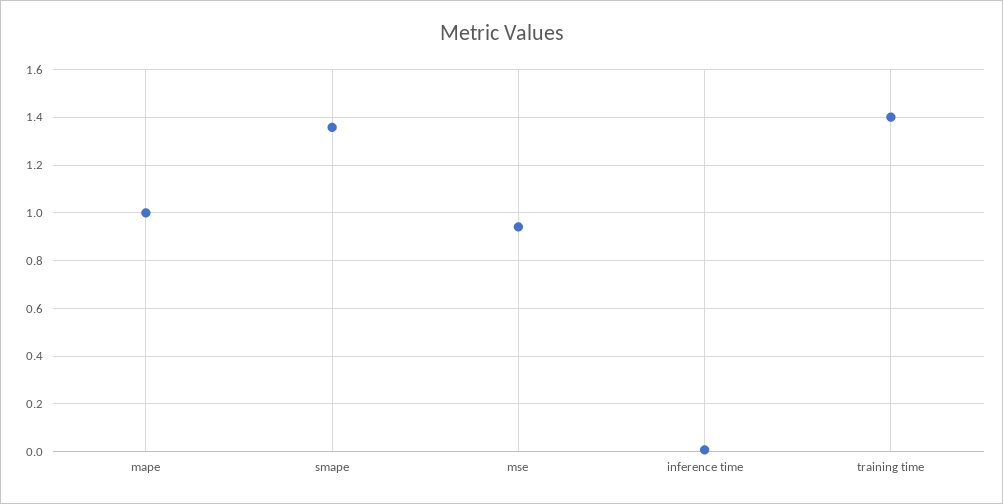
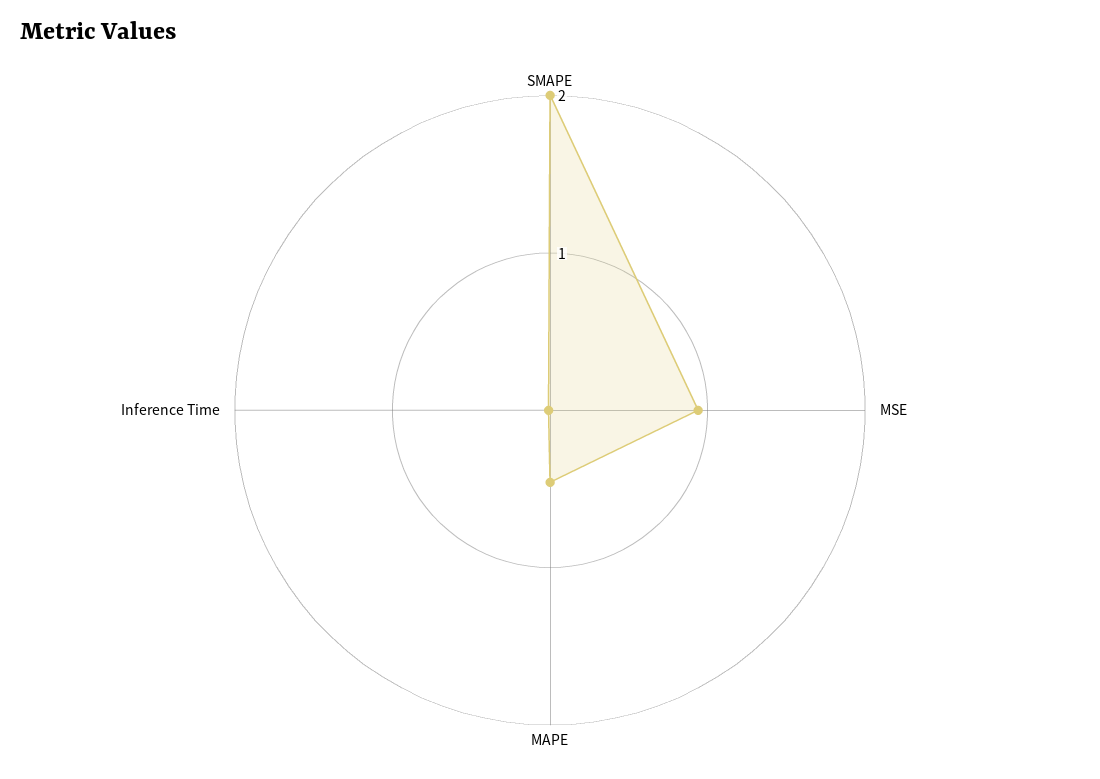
  {
-   "mape": 1,
+   "mape": 0.4,
-   "smape": 1.35,
+   "smape": 2,
    "mse": 0.95,
-   "inference time": 0,
+   "inference time": 0
-   "training time": 1.4
  }

